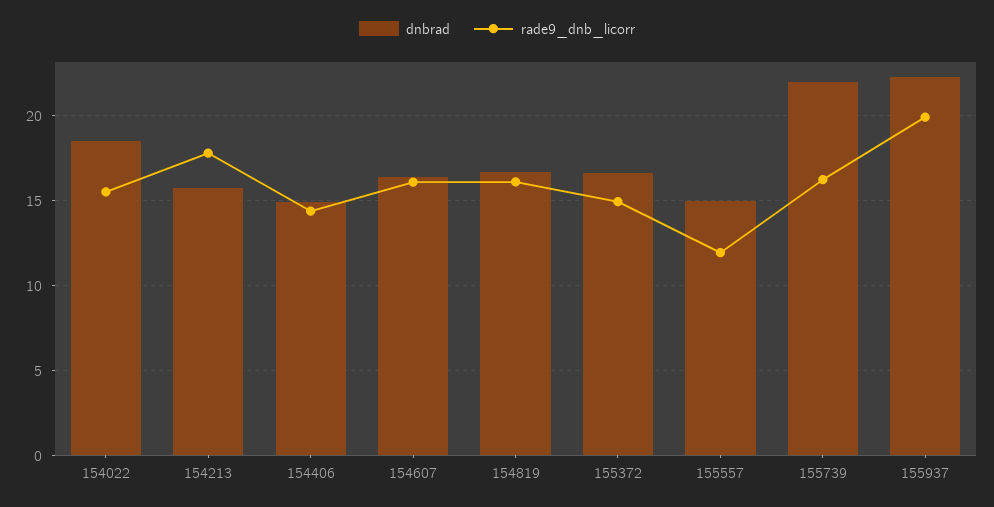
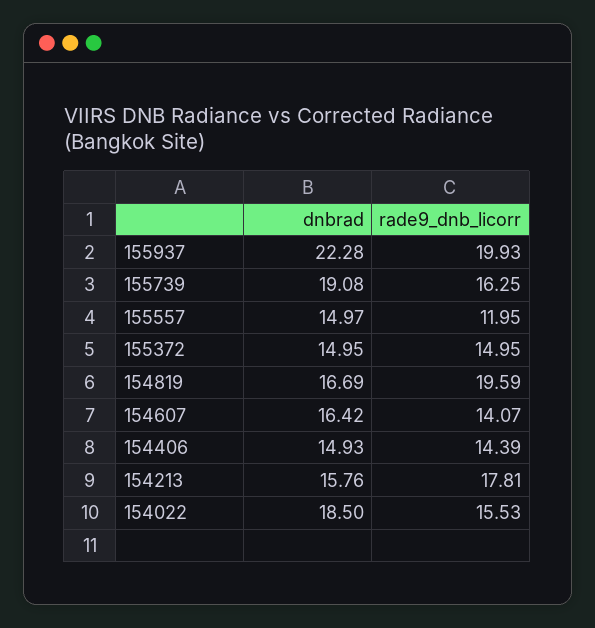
  {
    "dnbrad": {
      "154022": 18.5,
      "154213": 15.76,
      "154406": 14.93,
      "154607": 16.42,
      "154819": 16.69,
-     "155372": 16.5,
+     "155372": 14.95,
      "155557": 14.97,
-     "155739": 22,
+     "155739": 19.08,
      "155937": 22.28
    },
    "rade9_dnb_licorr": {
      "154022": 15.53,
      "154213": 17.81,
      "154406": 14.39,
-     "154607": 16,
+     "154607": 14.07,
-     "154819": 16,
+     "154819": 19.59,
      "155372": 14.95,
      "155557": 11.95,
      "155739": 16.25,
      "155937": 19.93
    }
  }

